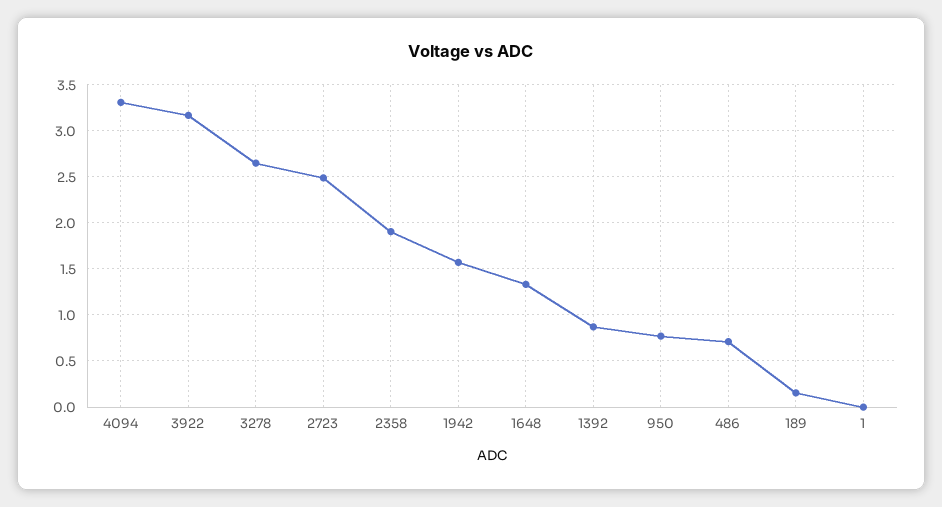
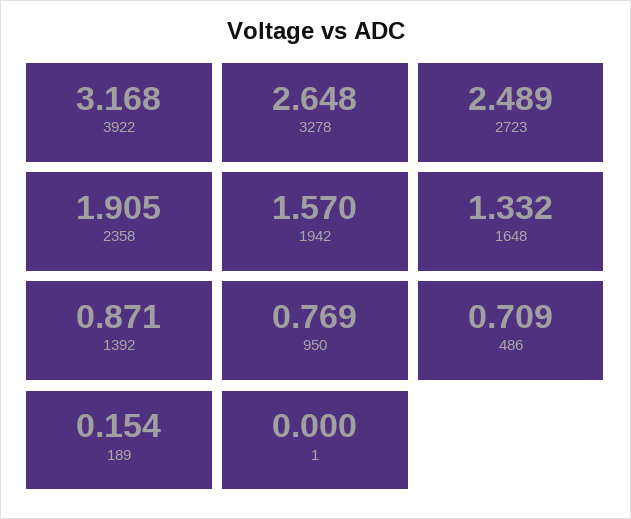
  {
-   "4094": 3.3,
    "3922": 3.168,
    "3278": 2.648,
    "2723": 2.489,
    "2358": 1.905,
    "1942": 1.57,
    "1648": 1.332,
    "1392": 0.871,
    "950": 0.769,
    "486": 0.709,
    "189": 0.154,
    "1": 0
  }

